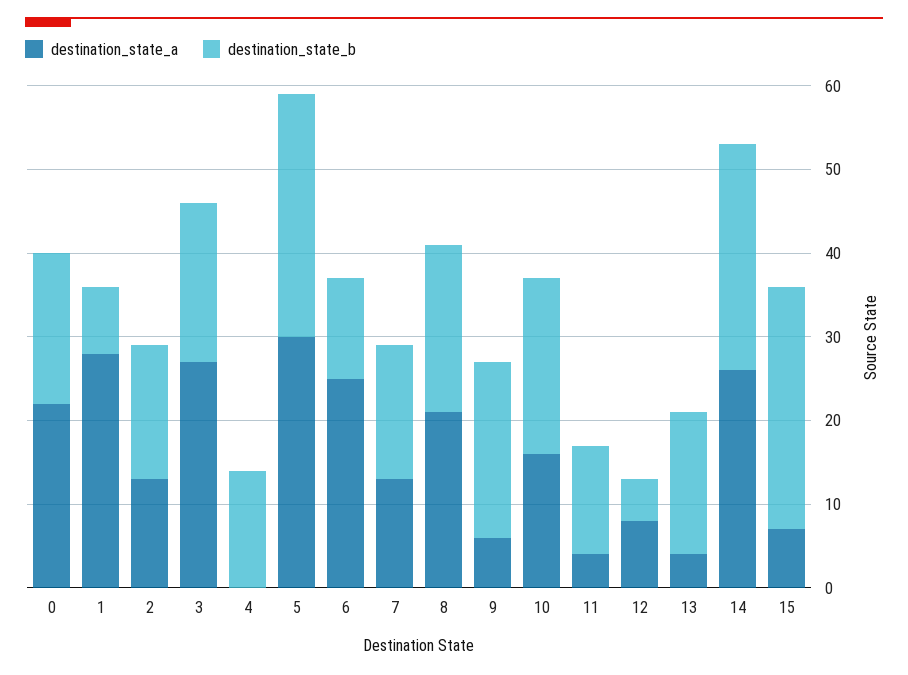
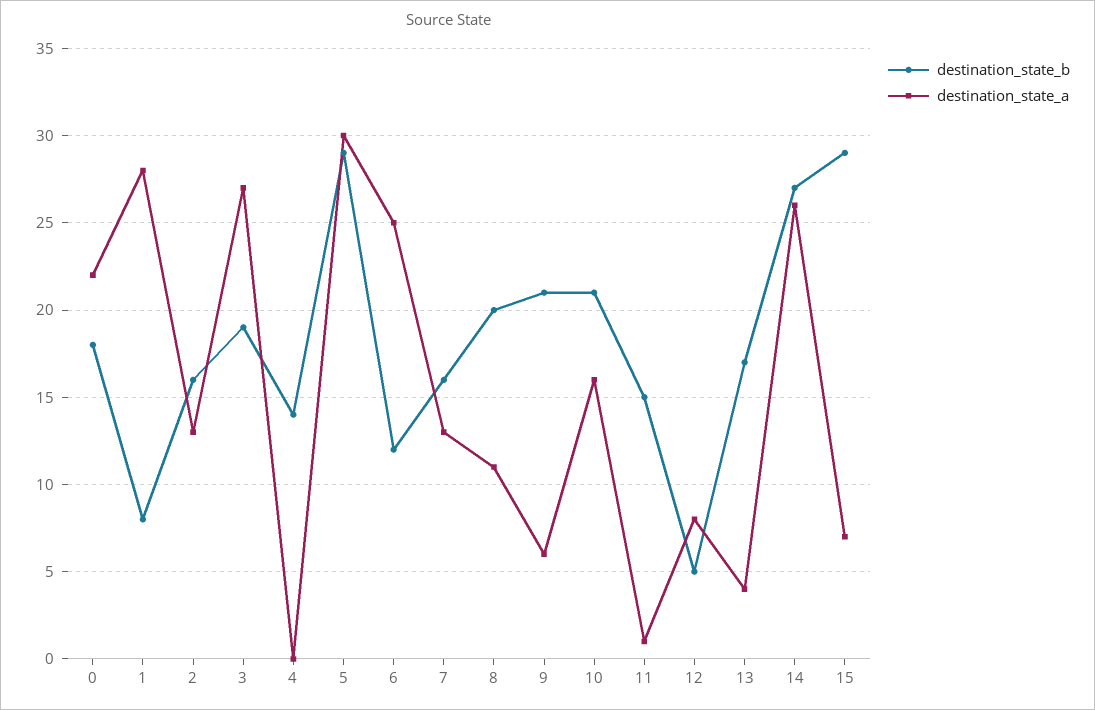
  {
    "destination_state_a": {
      "0": 22,
      "1": 28,
      "2": 13,
      "3": 27,
      "4": 0,
      "5": 30,
      "6": 25,
      "7": 13,
-     "8": 21,
+     "8": 11,
      "9": 6,
      "10": 16,
-     "11": 4,
+     "11": 1,
      "12": 8,
      "13": 4,
      "14": 26,
      "15": 7
    },
    "destination_state_b": {
      "0": 18,
      "1": 8,
      "2": 16,
      "3": 19,
      "4": 14,
      "5": 29,
      "6": 12,
      "7": 16,
      "8": 20,
      "9": 21,
      "10": 21,
-     "11": 13,
+     "11": 15,
      "12": 5,
      "13": 17,
      "14": 27,
      "15": 29
    }
  }

